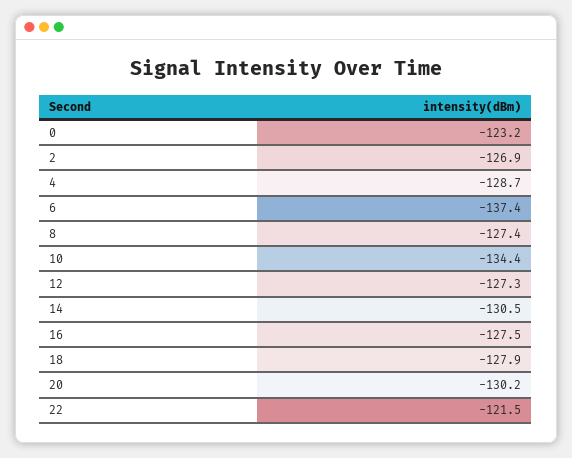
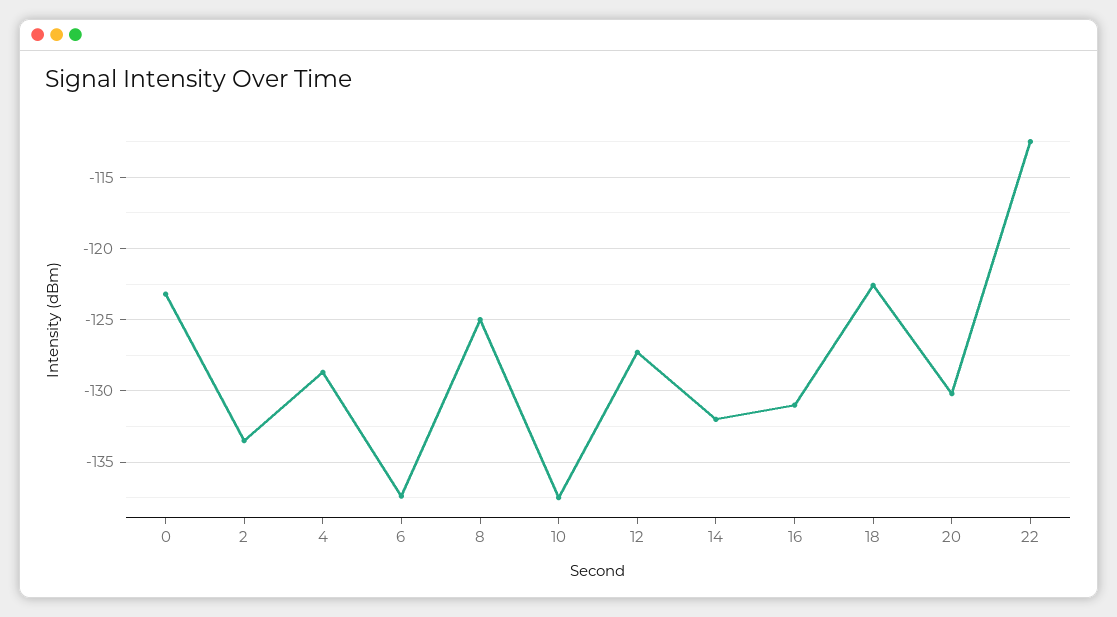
  {
    "0": -123.2,
-   "2": -126.9,
+   "2": -133.5,
    "4": -128.7,
    "6": -137.4,
-   "8": -127.4,
+   "8": -125,
-   "10": -134.4,
+   "10": -137.5,
    "12": -127.3,
-   "14": -130.5,
+   "14": -132,
-   "16": -127.5,
+   "16": -131,
-   "18": -127.9,
+   "18": -122.5,
    "20": -130.2,
-   "22": -121.5
+   "22": -112.5
  }

